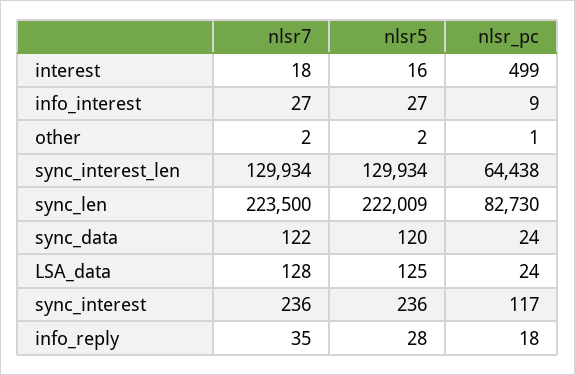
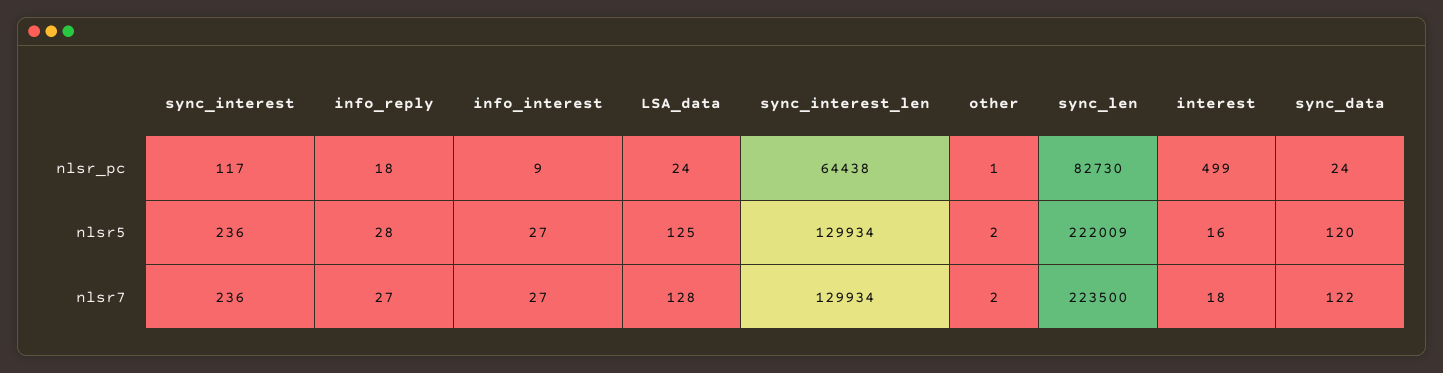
  {
    "nlsr7": {
      "interest": 18,
      "info_interest": 27,
      "other": 2,
      "sync_interest_len": 129934,
      "sync_len": 223500,
      "sync_data": 122,
      "LSA_data": 128,
      "sync_interest": 236,
-     "info_reply": 35
+     "info_reply": 27
    },
    "nlsr5": {
      "interest": 16,
      "info_interest": 27,
      "other": 2,
      "sync_interest_len": 129934,
      "sync_len": 222009,
      "sync_data": 120,
      "LSA_data": 125,
      "sync_interest": 236,
      "info_reply": 28
    },
    "nlsr_pc": {
      "interest": 499,
      "info_interest": 9,
      "other": 1,
      "sync_interest_len": 64438,
      "sync_len": 82730,
      "sync_data": 24,
      "LSA_data": 24,
      "sync_interest": 117,
      "info_reply": 18
    }
  }

